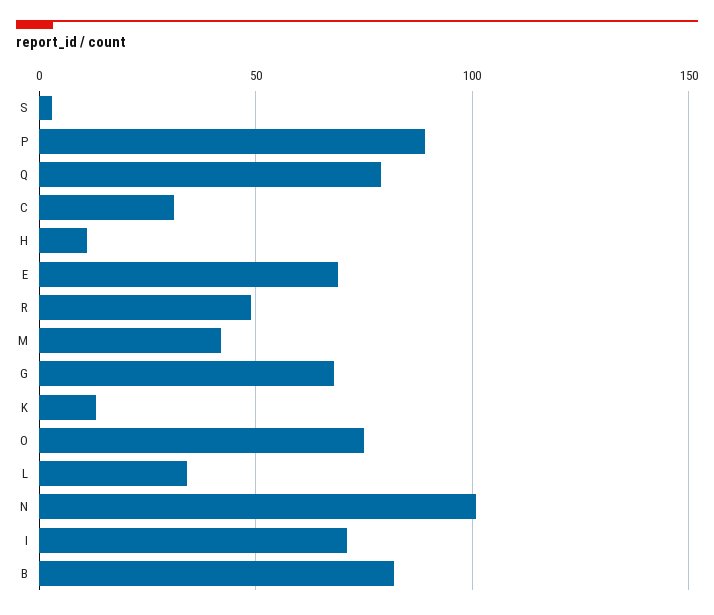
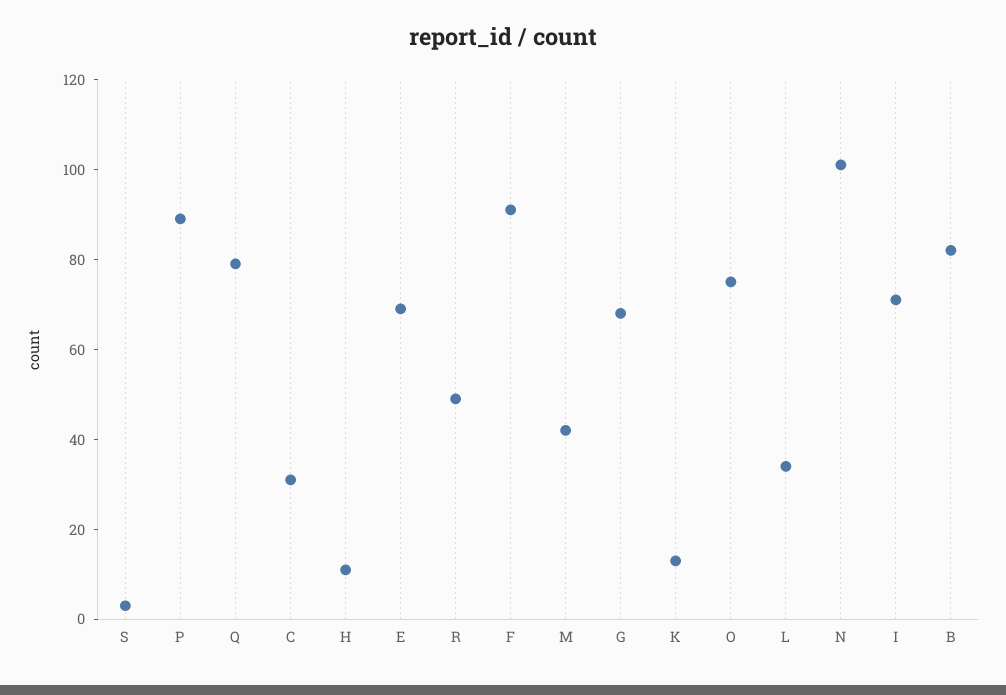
  {
    "S": 5,
    "P": 90,
    "Q": 80,
    "C": 30,
    "H": 10,
    "E": 70,
    "R": 50,
    "M": 40,
    "G": 70,
    "K": 15,
    "O": 75,
    "L": 35,
    "N": 100,
    "I": 70,
-   "B": 80
+   "B": 80,
+   "F": 90
  }

